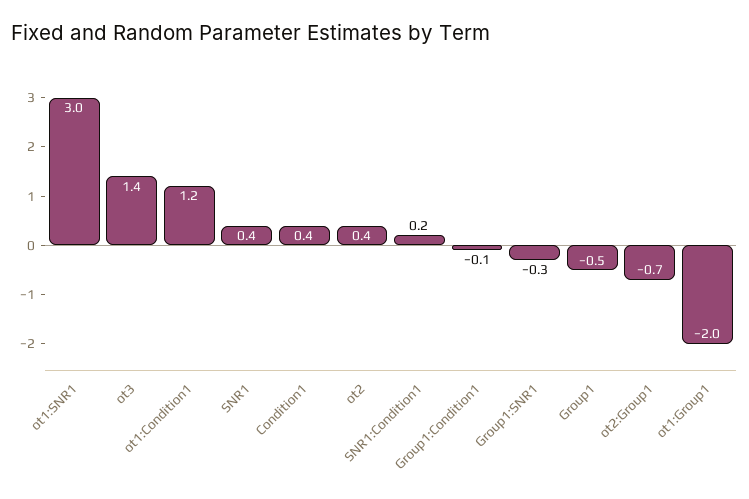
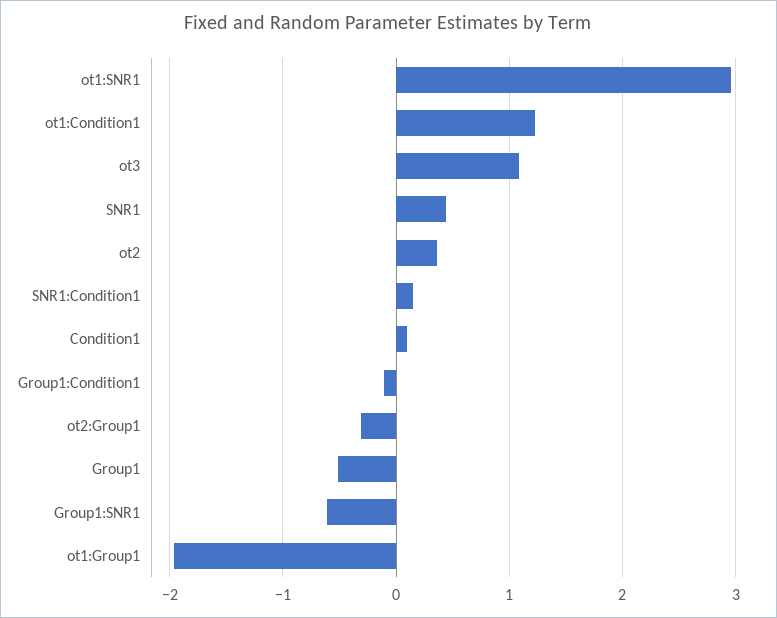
  {
    "ot1:SNR1": 3,
-   "ot3": 1.4,
+   "ot3": 1.1,
    "ot1:Condition1": 1.2,
    "SNR1": 0.4,
-   "Condition1": 0.4,
+   "Condition1": 0.1,
    "ot2": 0.4,
    "SNR1:Condition1": 0.2,
    "Group1:Condition1": -0.1,
-   "Group1:SNR1": -0.3,
+   "Group1:SNR1": -0.6,
    "Group1": -0.5,
-   "ot2:Group1": -0.7,
+   "ot2:Group1": -0.3,
    "ot1:Group1": -2
  }

